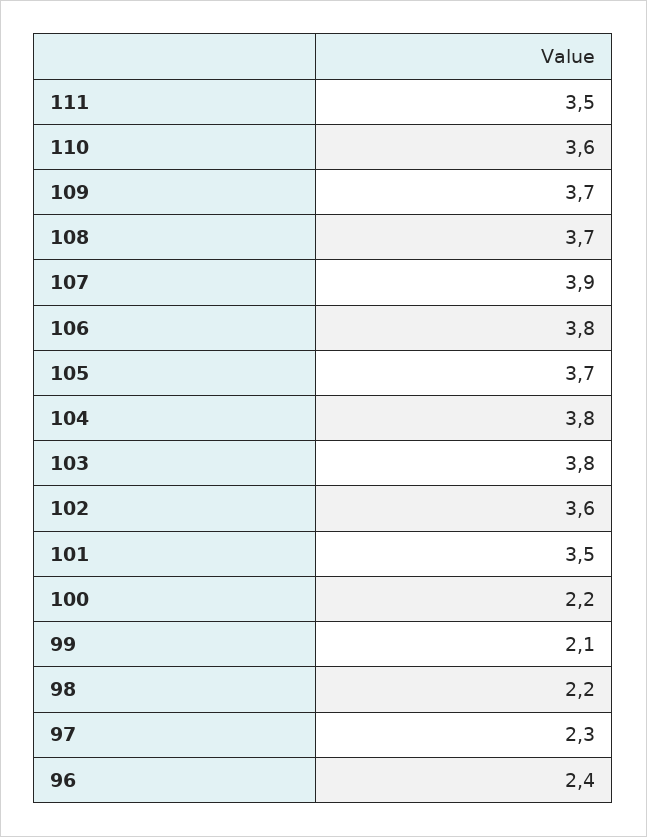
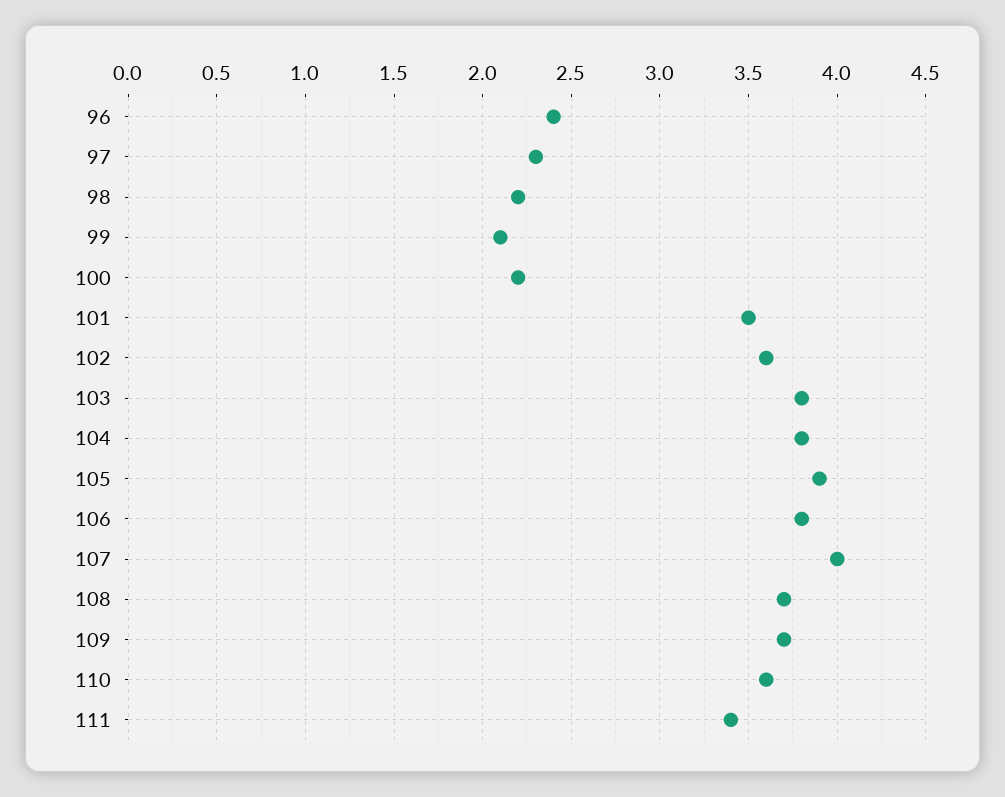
  {
-   "111": 3.5,
+   "111": 3.4,
    "110": 3.6,
    "109": 3.7,
    "108": 3.7,
-   "107": 3.9,
+   "107": 4,
    "106": 3.8,
-   "105": 3.7,
+   "105": 3.9,
    "104": 3.8,
    "103": 3.8,
    "102": 3.6,
    "101": 3.5,
    "100": 2.2,
    "99": 2.1,
    "98": 2.2,
    "97": 2.3,
    "96": 2.4
  }

